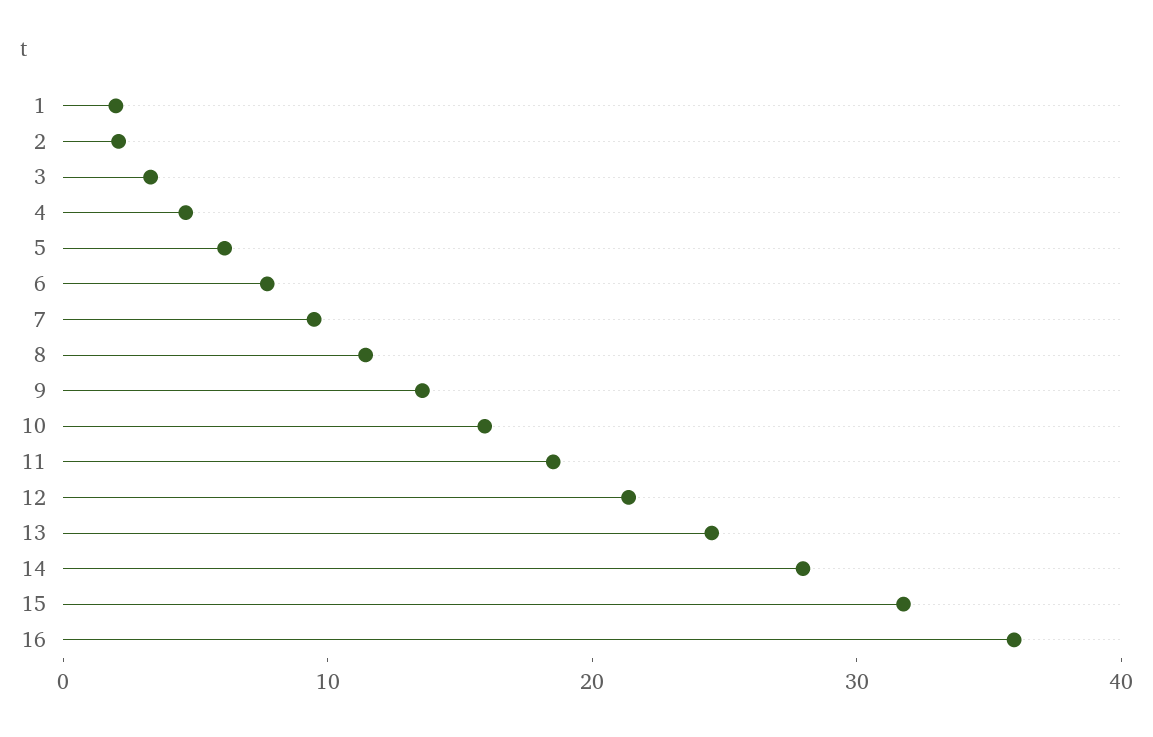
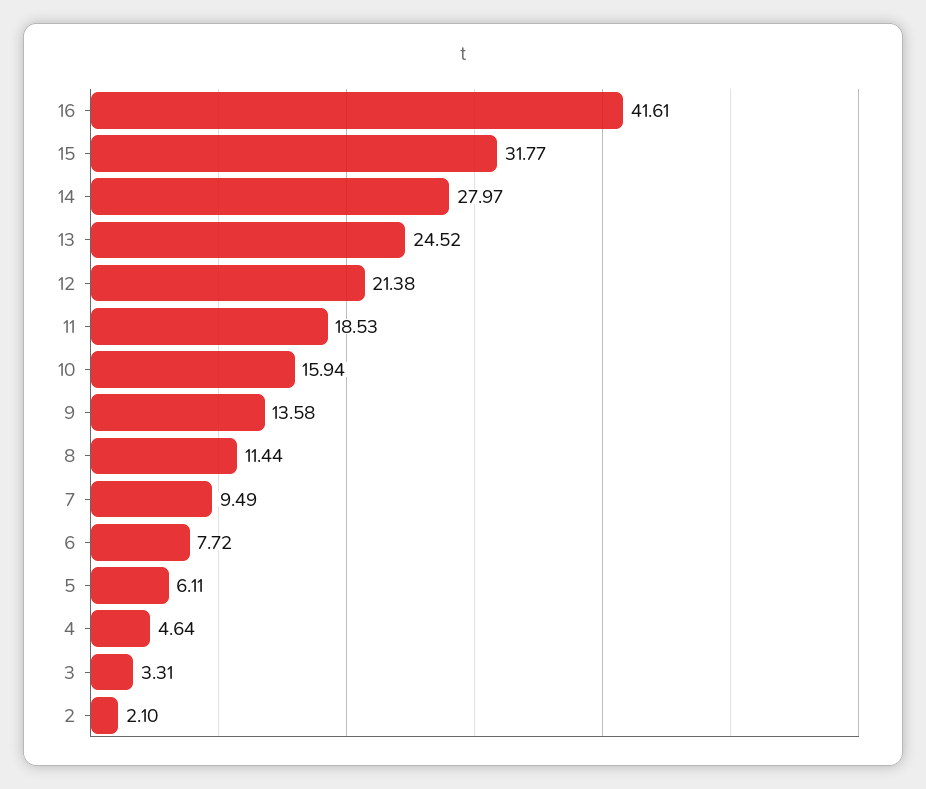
  {
-   "1": 2,
    "2": 2.1,
    "3": 3.31,
    "4": 4.64,
    "5": 6.11,
    "6": 7.72,
    "7": 9.49,
    "8": 11.44,
    "9": 13.58,
    "10": 15.94,
    "11": 18.53,
    "12": 21.38,
    "13": 24.52,
    "14": 27.97,
    "15": 31.77,
-   "16": 36
+   "16": 41.61
  }

